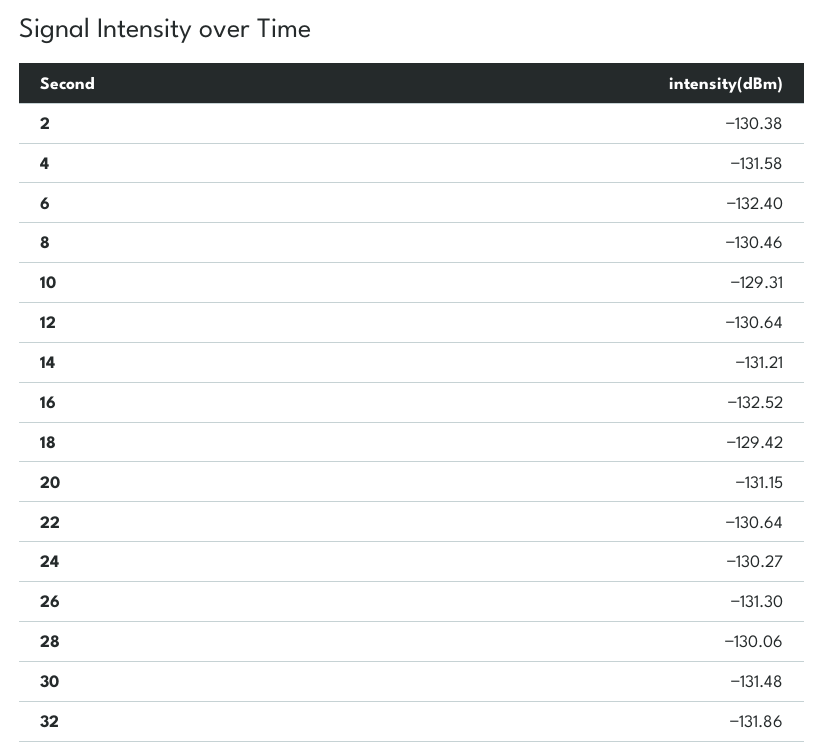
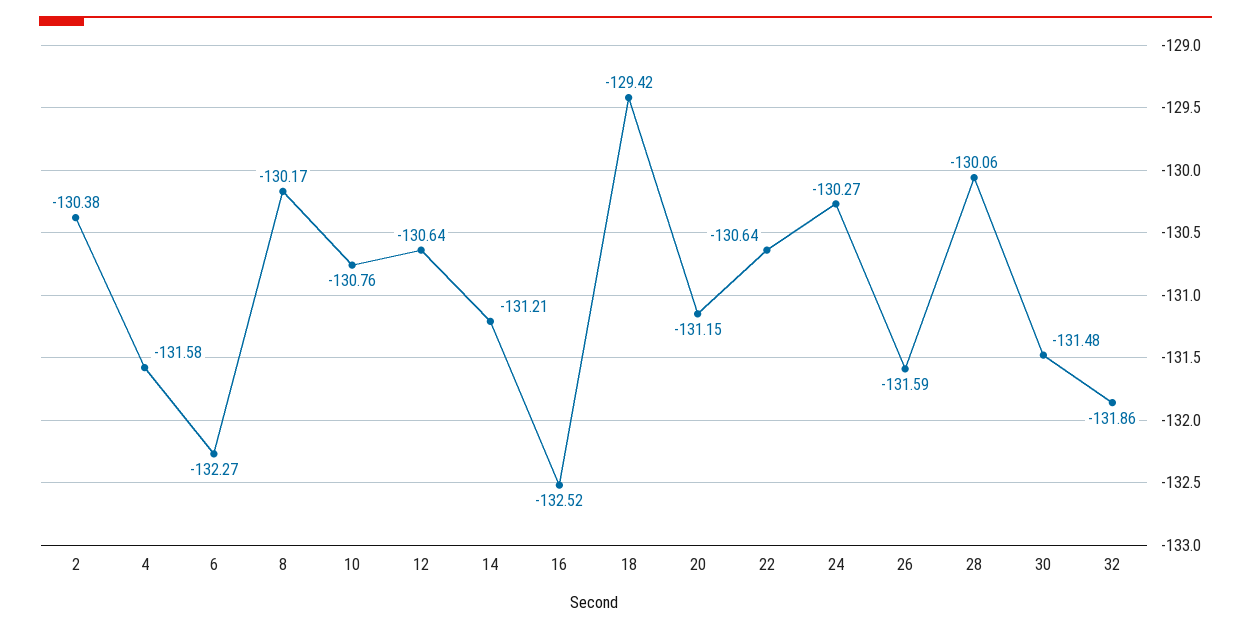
  {
    "2": -130.38,
    "4": -131.58,
-   "6": -132.4,
+   "6": -132.27,
-   "8": -130.46,
+   "8": -130.17,
-   "10": -129.31,
+   "10": -130.76,
    "12": -130.64,
    "14": -131.21,
    "16": -132.52,
    "18": -129.42,
    "20": -131.15,
    "22": -130.64,
    "24": -130.27,
-   "26": -131.3,
+   "26": -131.59,
    "28": -130.06,
    "30": -131.48,
    "32": -131.86
  }

